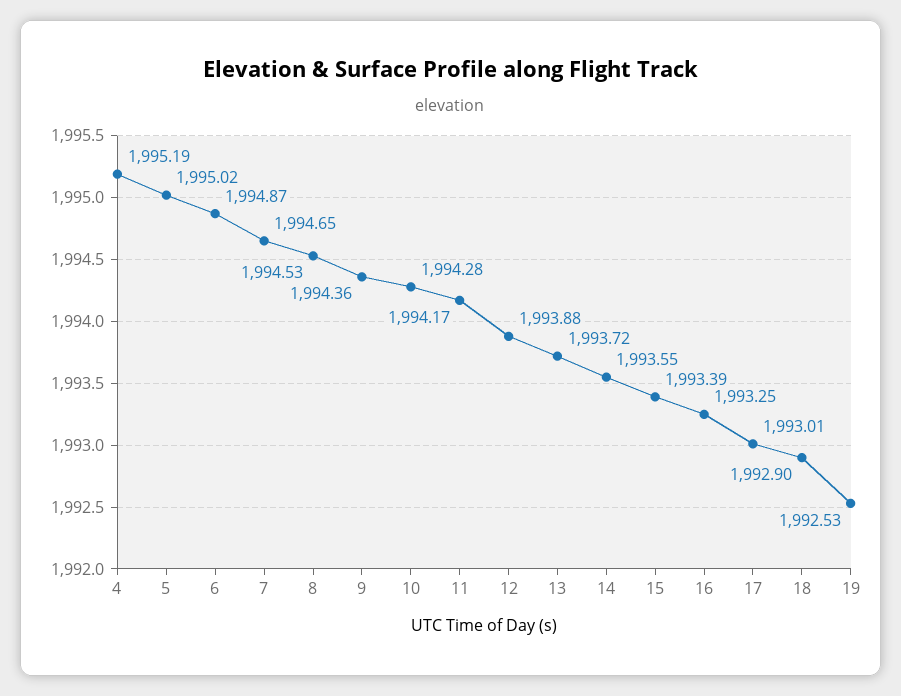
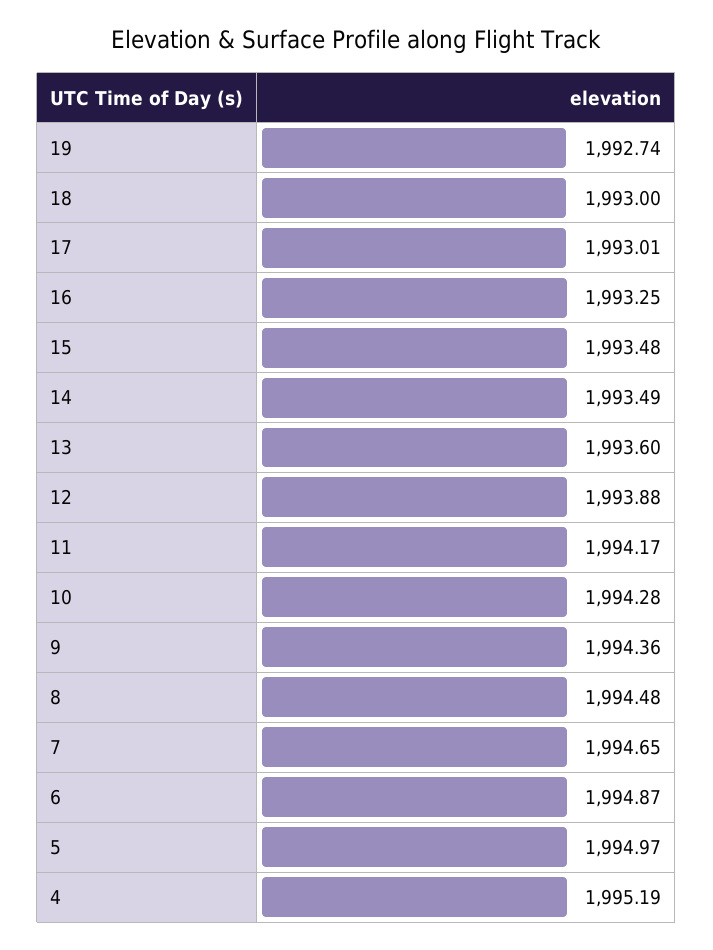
  {
    "4": 1995.19,
-   "5": 1995.02,
+   "5": 1994.97,
    "6": 1994.87,
    "7": 1994.65,
-   "8": 1994.53,
+   "8": 1994.48,
    "9": 1994.36,
    "10": 1994.28,
    "11": 1994.17,
    "12": 1993.88,
-   "13": 1993.72,
+   "13": 1993.6,
-   "14": 1993.55,
+   "14": 1993.49,
-   "15": 1993.39,
+   "15": 1993.48,
    "16": 1993.25,
    "17": 1993.01,
-   "18": 1992.9,
+   "18": 1993,
-   "19": 1992.53
+   "19": 1992.74
  }

